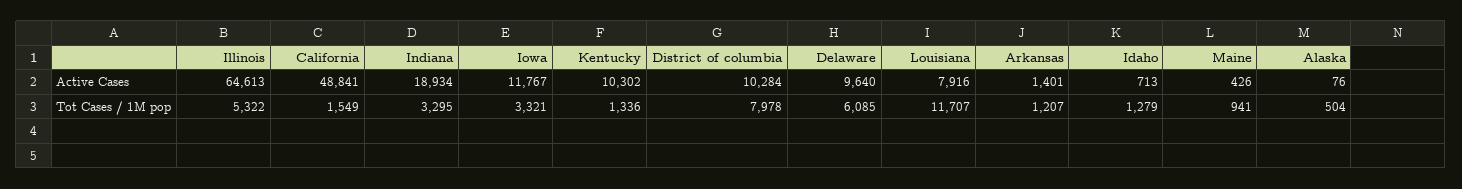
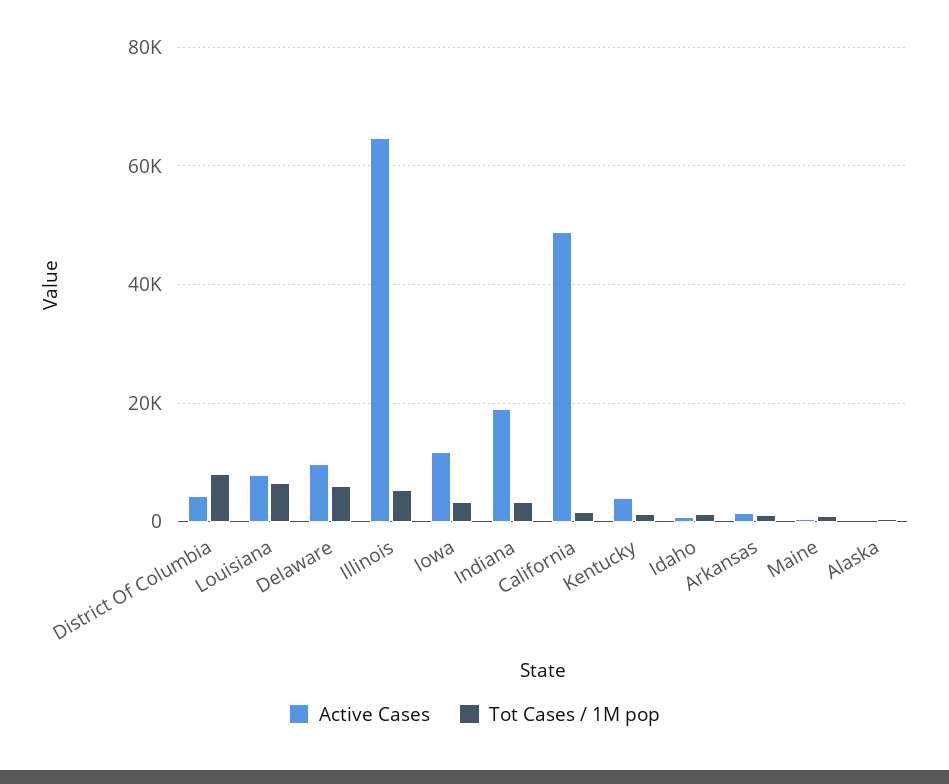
  {
    "Active Cases": {
      "Illinois": 64613,
      "California": 48841,
      "Indiana": 18934,
      "Iowa": 11767,
-     "Kentucky": 10302,
+     "Kentucky": 4000,
-     "District of columbia": 10284,
+     "District of columbia": 4000,
      "Delaware": 9640,
      "Louisiana": 7916,
      "Arkansas": 1401,
      "Idaho": 713,
      "Maine": 426,
      "Alaska": 76
    },
    "Tot Cases / 1M pop": {
      "Illinois": 5322,
      "California": 1549,
      "Indiana": 3295,
      "Iowa": 3321,
      "Kentucky": 1336,
      "District of columbia": 7978,
      "Delaware": 6085,
-     "Louisiana": 11707,
+     "Louisiana": 6000,
      "Arkansas": 1207,
      "Idaho": 1279,
      "Maine": 941,
      "Alaska": 504
    }
  }

